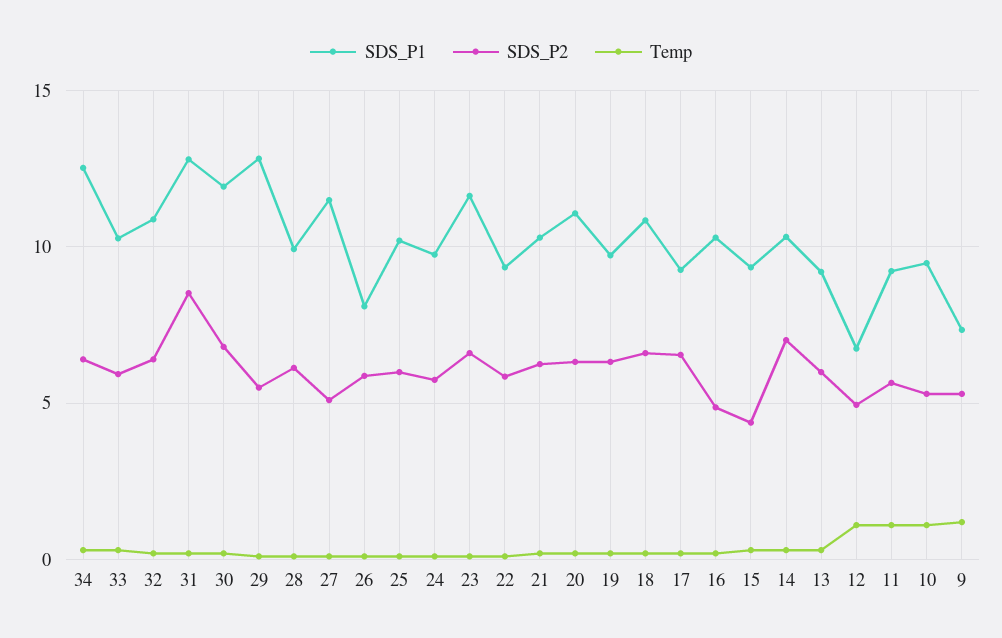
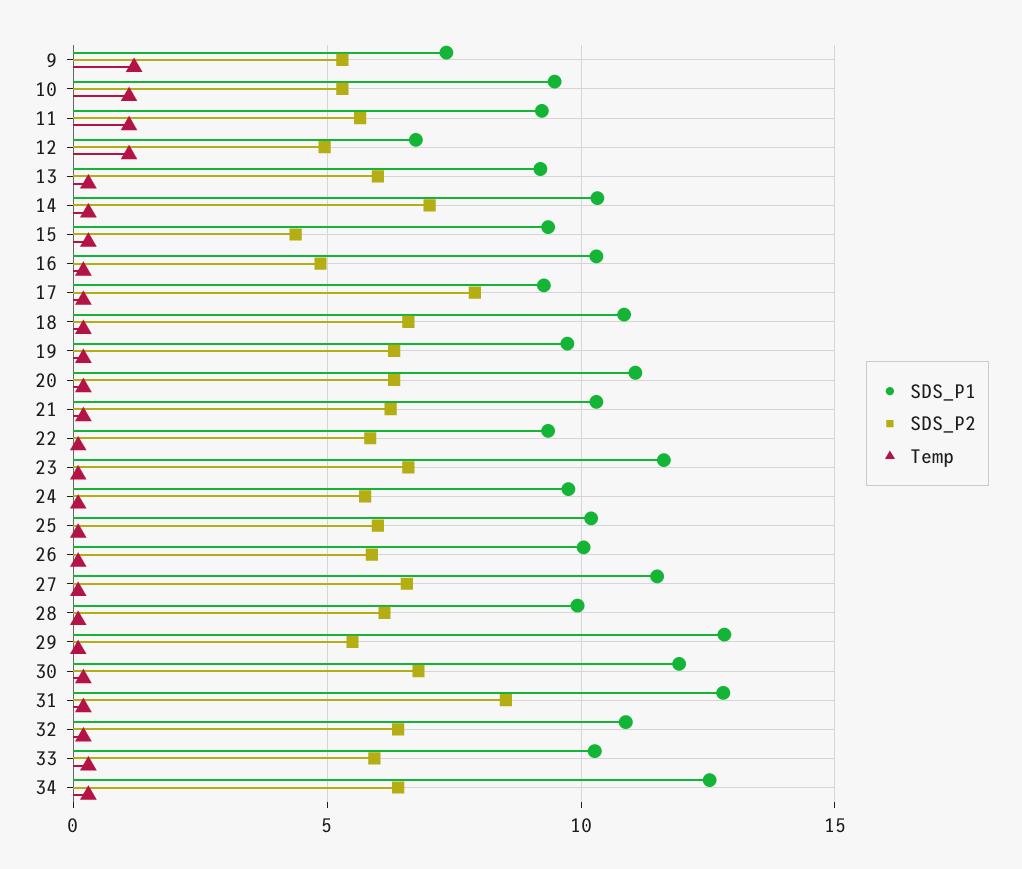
  {
    "SDS_P1": {
      "34": 12.5,
      "33": 10.5,
      "32": 11,
      "31": 13,
      "30": 12,
      "29": 13,
      "28": 10,
      "27": 11.5,
-     "26": 8,
+     "26": 10,
      "25": 10,
      "24": 10,
      "23": 11.5,
      "22": 9.5,
      "21": 10.5,
      "20": 11,
      "19": 9.5,
      "18": 11,
      "17": 9.5,
      "16": 10.5,
      "15": 9.5,
      "14": 10.5,
      "13": 9,
      "12": 7,
      "11": 9,
      "10": 9.5,
      "9": 7.5
    },
    "SDS_P2": {
      "34": 6.5,
      "33": 6,
      "32": 6.5,
      "31": 8.5,
      "30": 7,
      "29": 5.5,
      "28": 6,
-     "27": 5,
+     "27": 6.5,
      "26": 6,
      "25": 6,
      "24": 6,
      "23": 6.5,
      "22": 6,
      "21": 6.5,
      "20": 6.5,
      "19": 6.5,
      "18": 6.5,
-     "17": 6.5,
+     "17": 8,
      "16": 5,
      "15": 4.5,
      "14": 7,
      "13": 6,
      "12": 5,
      "11": 5.5,
      "10": 5.5,
      "9": 5.5
    },
    "Temp": {
      "34": 0.5,
      "33": 0.5,
      "32": 0,
      "31": 0,
      "30": 0,
      "29": 0,
      "28": 0,
      "27": 0,
      "26": 0,
      "25": 0,
      "24": 0,
      "23": 0,
      "22": 0,
      "21": 0,
      "20": 0,
      "19": 0,
      "18": 0,
      "17": 0,
      "16": 0,
      "15": 0.5,
      "14": 0.5,
      "13": 0.5,
      "12": 1,
      "11": 1,
      "10": 1,
      "9": 1
    }
  }

